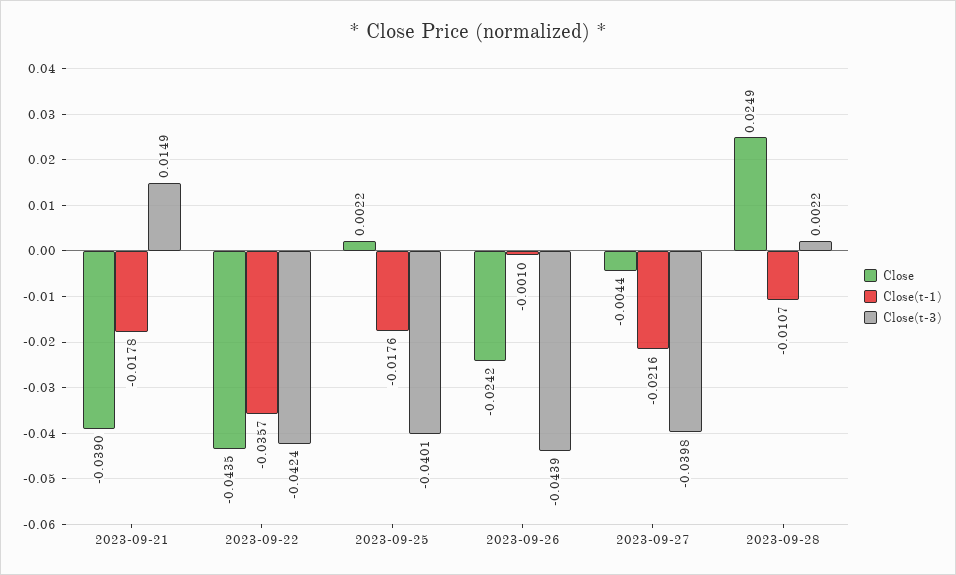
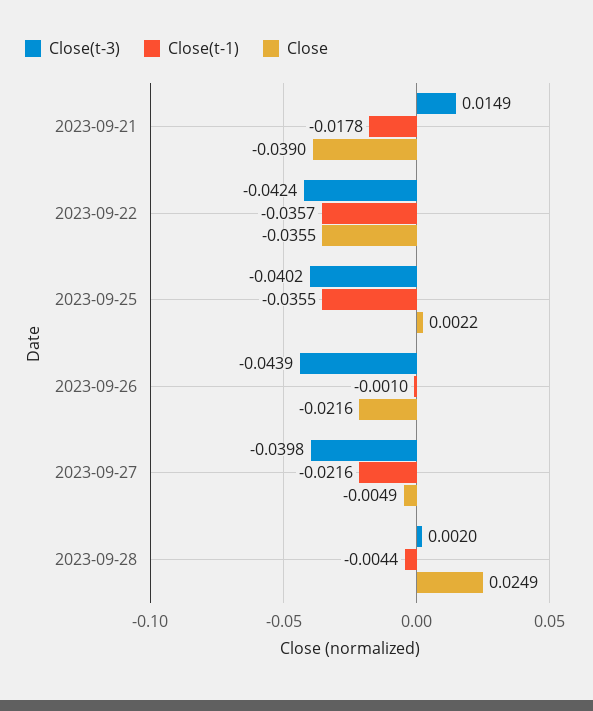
  {
    "Close": {
      "2023-09-21": -0.039,
-     "2023-09-22": -0.0435,
+     "2023-09-22": -0.0355,
      "2023-09-25": 0.0022,
-     "2023-09-26": -0.0242,
+     "2023-09-26": -0.0216,
-     "2023-09-27": -0.0044,
+     "2023-09-27": -0.0049,
      "2023-09-28": 0.0249
    },
    "Close(t-1)": {
      "2023-09-21": -0.0178,
      "2023-09-22": -0.0357,
-     "2023-09-25": -0.0176,
+     "2023-09-25": -0.0355,
      "2023-09-26": -0.001,
      "2023-09-27": -0.0216,
-     "2023-09-28": -0.0107
+     "2023-09-28": -0.0044
    },
    "Close(t-3)": {
      "2023-09-21": 0.0149,
      "2023-09-22": -0.0424,
-     "2023-09-25": -0.0401,
+     "2023-09-25": -0.0402,
      "2023-09-26": -0.0439,
      "2023-09-27": -0.0398,
-     "2023-09-28": 0.0022
+     "2023-09-28": 0.002
    }
  }

